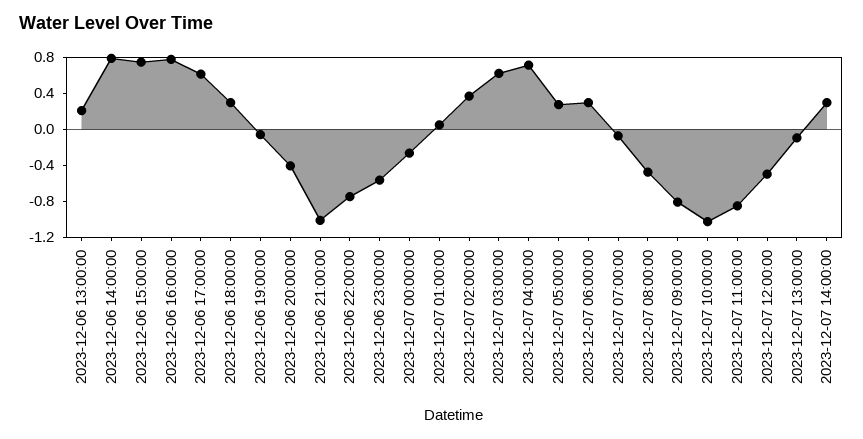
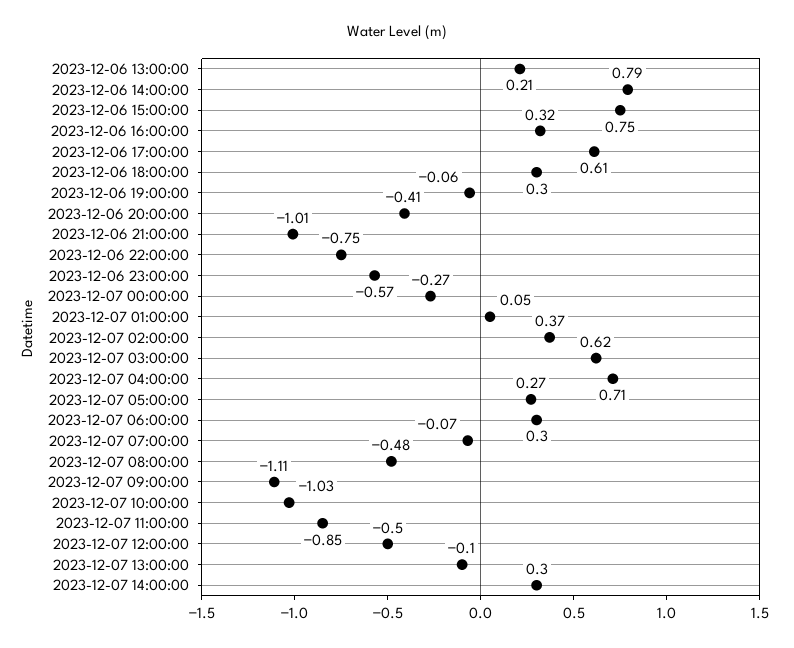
  {
    "2023-12-06 13:00:00": 0.21,
    "2023-12-06 14:00:00": 0.79,
    "2023-12-06 15:00:00": 0.75,
-   "2023-12-06 16:00:00": 0.8,
+   "2023-12-06 16:00:00": 0.32,
    "2023-12-06 17:00:00": 0.61,
    "2023-12-06 18:00:00": 0.3,
    "2023-12-06 19:00:00": -0.06,
    "2023-12-06 20:00:00": -0.41,
    "2023-12-06 21:00:00": -1.01,
    "2023-12-06 22:00:00": -0.75,
    "2023-12-06 23:00:00": -0.57,
    "2023-12-07 00:00:00": -0.27,
    "2023-12-07 01:00:00": 0.05,
    "2023-12-07 02:00:00": 0.37,
    "2023-12-07 03:00:00": 0.62,
    "2023-12-07 04:00:00": 0.71,
    "2023-12-07 05:00:00": 0.27,
    "2023-12-07 06:00:00": 0.3,
    "2023-12-07 07:00:00": -0.07,
    "2023-12-07 08:00:00": -0.48,
-   "2023-12-07 09:00:00": -0.8,
+   "2023-12-07 09:00:00": -1.11,
    "2023-12-07 10:00:00": -1.03,
    "2023-12-07 11:00:00": -0.85,
    "2023-12-07 12:00:00": -0.5,
    "2023-12-07 13:00:00": -0.1,
    "2023-12-07 14:00:00": 0.3
  }

